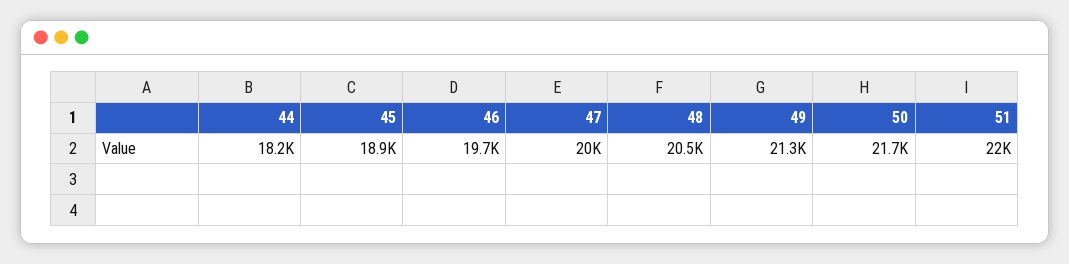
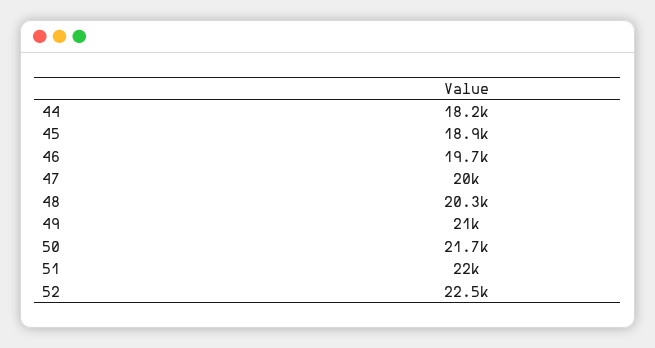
  {
    "44": 18200,
    "45": 18900,
    "46": 19700,
    "47": 20000,
-   "48": 20500,
+   "48": 20300,
-   "49": 21300,
+   "49": 21000,
    "50": 21700,
-   "51": 22000
+   "51": 22000,
+   "52": 22500
  }

